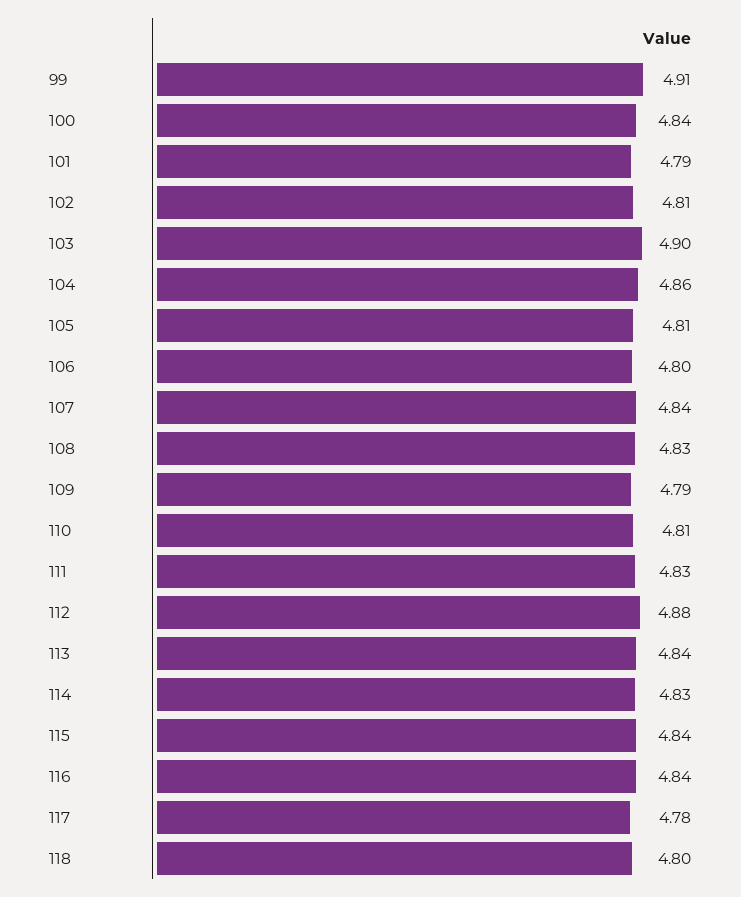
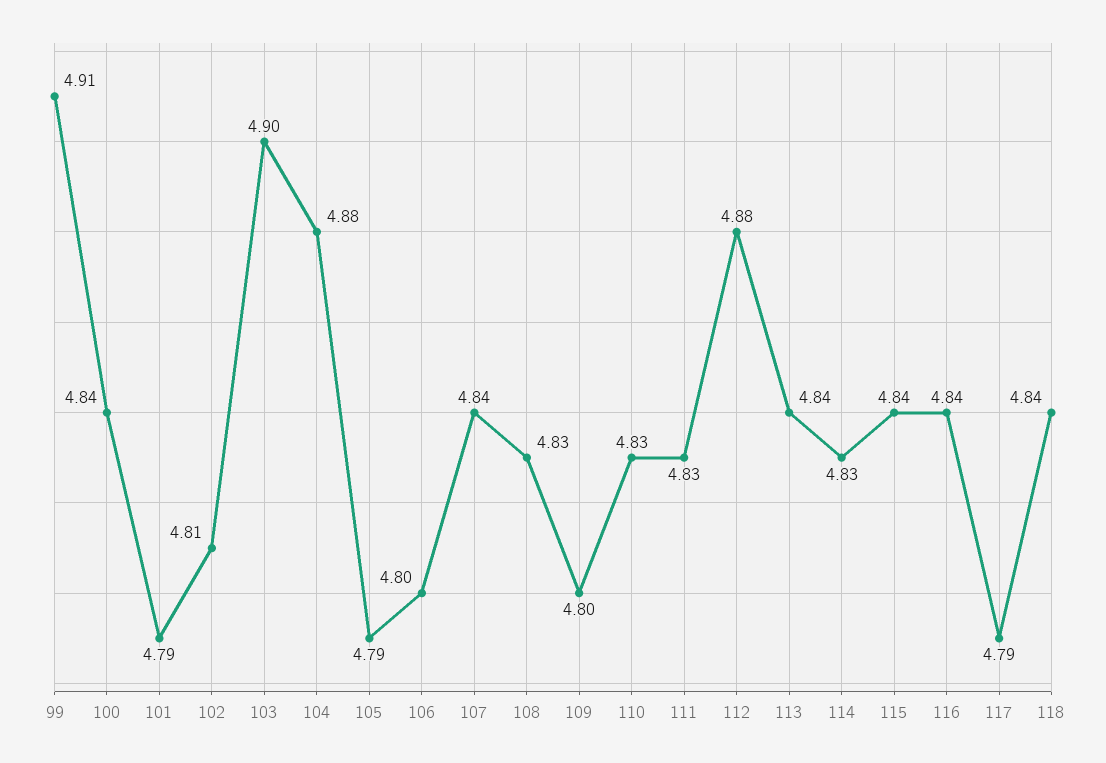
  {
    "99": 4.91,
    "100": 4.84,
    "101": 4.79,
    "102": 4.81,
    "103": 4.9,
-   "104": 4.86,
+   "104": 4.88,
-   "105": 4.81,
+   "105": 4.79,
    "106": 4.8,
    "107": 4.84,
    "108": 4.83,
-   "109": 4.79,
+   "109": 4.8,
-   "110": 4.81,
+   "110": 4.83,
    "111": 4.83,
    "112": 4.88,
    "113": 4.84,
    "114": 4.83,
    "115": 4.84,
    "116": 4.84,
-   "117": 4.78,
+   "117": 4.79,
-   "118": 4.8
+   "118": 4.84
  }

